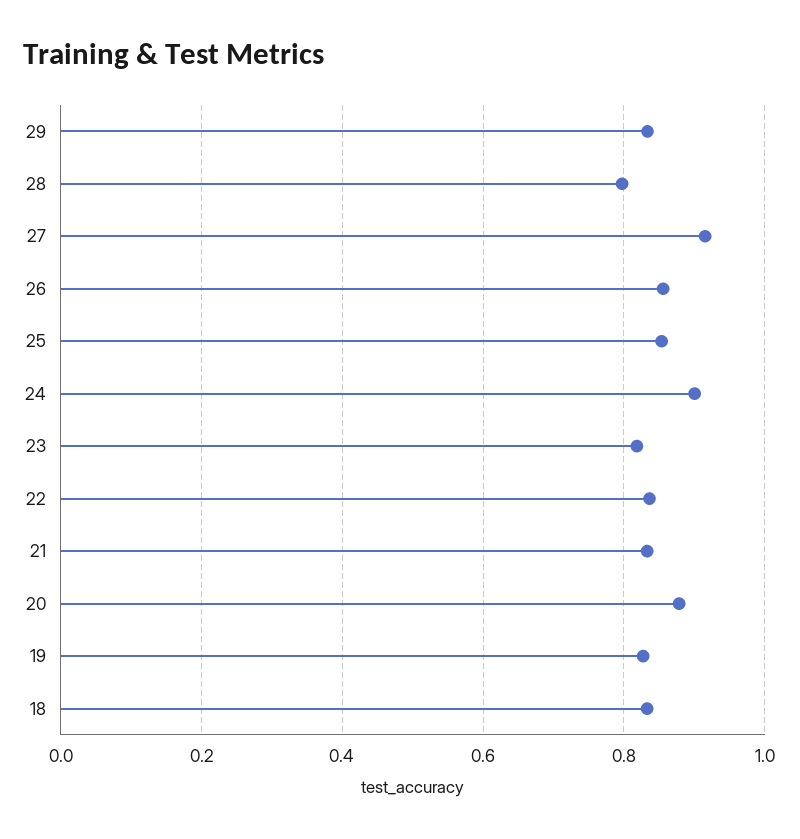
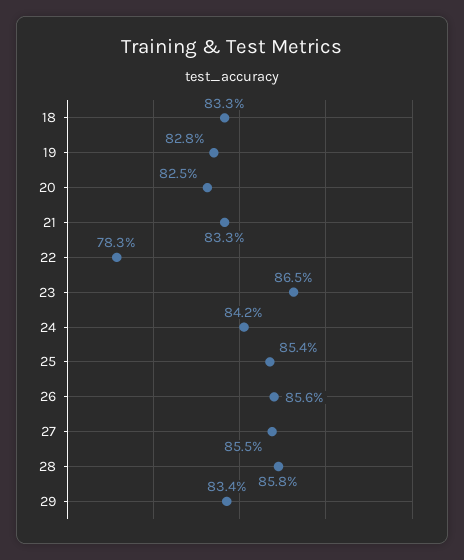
  {
    "29": 0.834,
-   "28": 0.8,
+   "28": 0.858,
-   "27": 0.92,
+   "27": 0.855,
    "26": 0.856,
    "25": 0.854,
-   "24": 0.9,
+   "24": 0.842,
-   "23": 0.82,
+   "23": 0.865,
-   "22": 0.84,
+   "22": 0.783,
    "21": 0.833,
-   "20": 0.88,
+   "20": 0.825,
    "19": 0.828,
    "18": 0.833
  }

